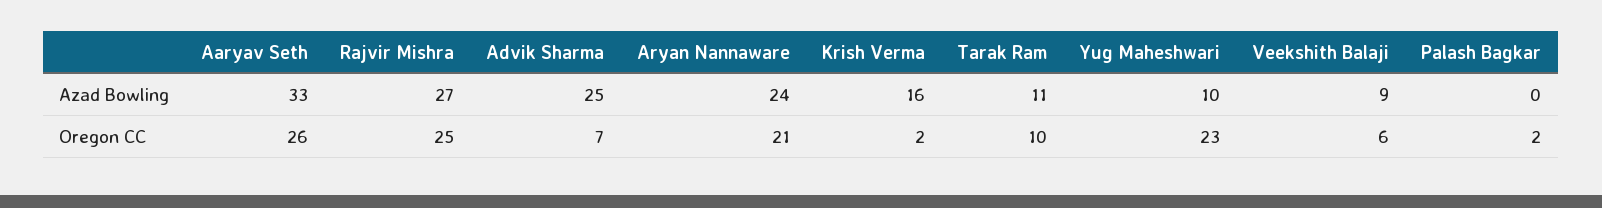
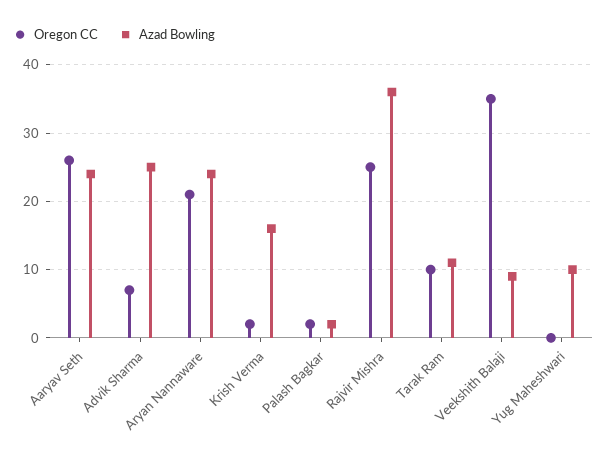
  {
    "Azad Bowling": {
-     "Aaryav Seth": 33,
+     "Aaryav Seth": 24,
-     "Rajvir Mishra": 27,
+     "Rajvir Mishra": 36,
      "Advik Sharma": 25,
      "Aryan Nannaware": 24,
      "Krish Verma": 16,
      "Tarak Ram": 11,
      "Yug Maheshwari": 10,
      "Veekshith Balaji": 9,
-     "Palash Bagkar": 0
+     "Palash Bagkar": 2
    },
    "Oregon CC": {
      "Aaryav Seth": 26,
      "Rajvir Mishra": 25,
      "Advik Sharma": 7,
      "Aryan Nannaware": 21,
      "Krish Verma": 2,
      "Tarak Ram": 10,
-     "Yug Maheshwari": 23,
+     "Yug Maheshwari": 0,
-     "Veekshith Balaji": 6,
+     "Veekshith Balaji": 35,
      "Palash Bagkar": 2
    }
  }

